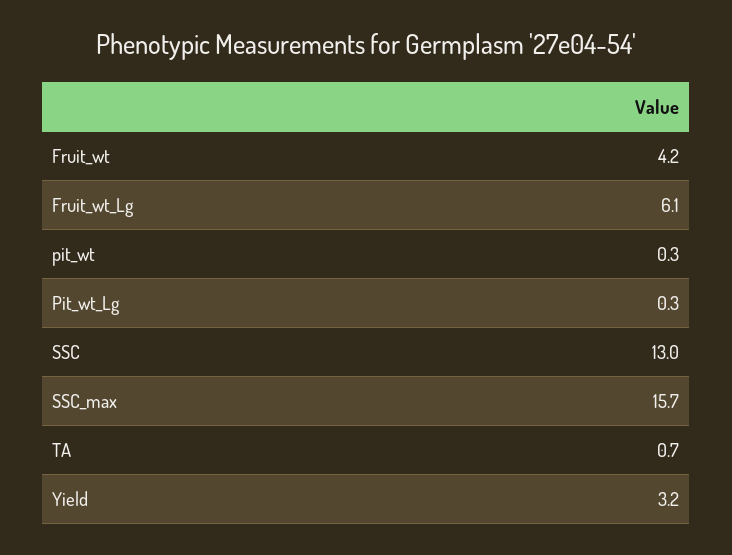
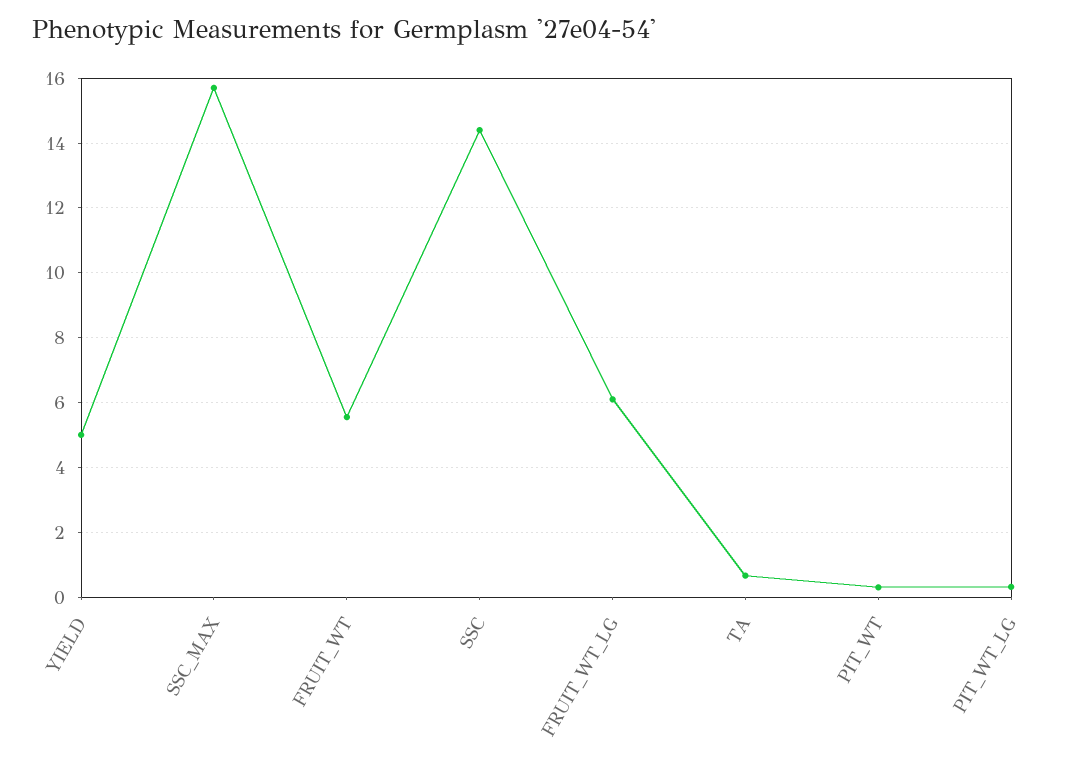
  {
-   "Fruit_wt": 4.2,
+   "Fruit_wt": 5.6,
    "Fruit_wt_Lg": 6.1,
    "pit_wt": 0.3,
    "Pit_wt_Lg": 0.3,
-   "SSC": 13,
+   "SSC": 14.4,
    "SSC_max": 15.7,
    "TA": 0.7,
-   "Yield": 3.2
+   "Yield": 5
  }

